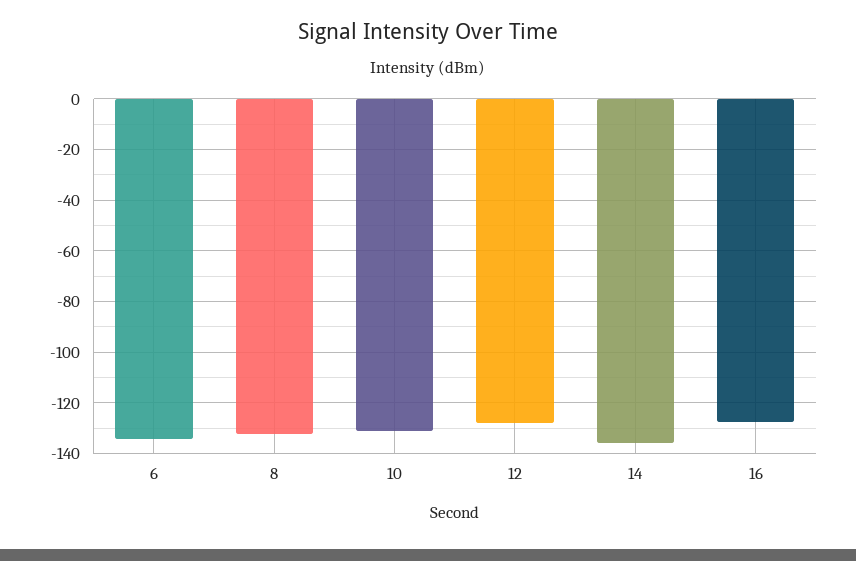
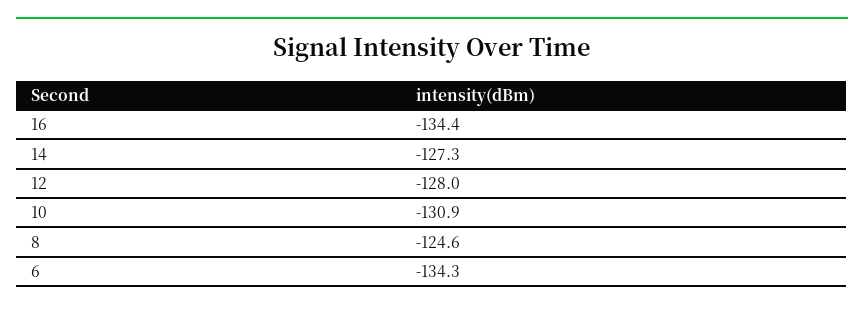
  {
    "6": -134.3,
-   "8": -132.5,
+   "8": -124.6,
    "10": -130.9,
    "12": -128,
-   "14": -135,
+   "14": -127.3,
-   "16": -127.5
+   "16": -134.4
  }

